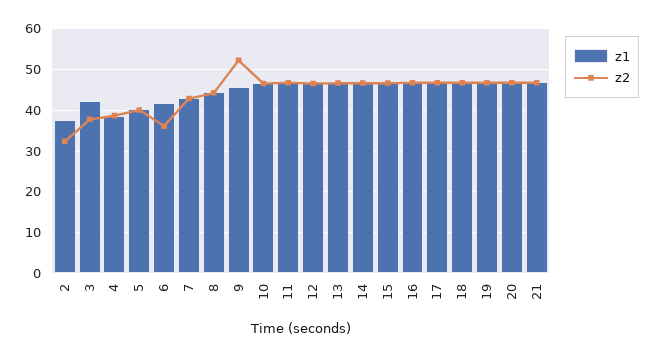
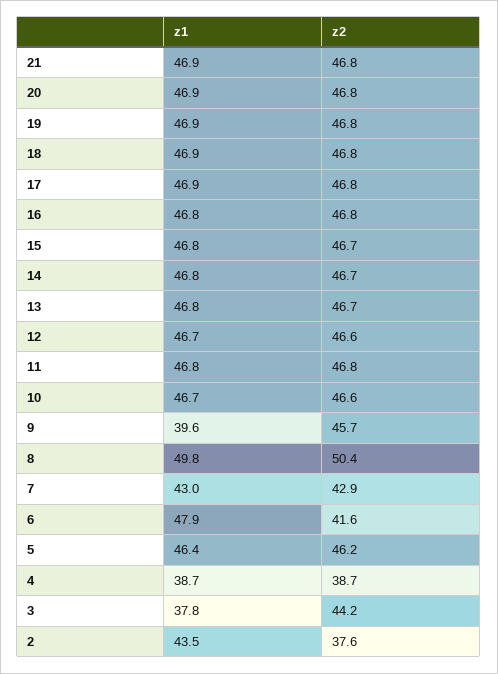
  {
    "z1": {
-     "2": 38,
+     "2": 43.5,
-     "3": 42,
+     "3": 37.8,
      "4": 38.7,
-     "5": 40,
+     "5": 46.4,
-     "6": 42,
+     "6": 47.9,
      "7": 43,
-     "8": 44,
+     "8": 49.8,
-     "9": 46,
+     "9": 39.6,
      "10": 46.7,
      "11": 46.8,
      "12": 46.7,
      "13": 46.8,
      "14": 46.8,
      "15": 46.8,
      "16": 46.8,
      "17": 46.9,
      "18": 46.9,
      "19": 46.9,
      "20": 46.9,
      "21": 46.9
    },
    "z2": {
-     "2": 32,
+     "2": 37.6,
-     "3": 38,
+     "3": 44.2,
      "4": 38.7,
-     "5": 40,
+     "5": 46.2,
-     "6": 36,
+     "6": 41.6,
      "7": 42.9,
-     "8": 44,
+     "8": 50.4,
-     "9": 52,
+     "9": 45.7,
      "10": 46.6,
      "11": 46.8,
      "12": 46.6,
      "13": 46.7,
      "14": 46.7,
      "15": 46.7,
      "16": 46.8,
      "17": 46.8,
      "18": 46.8,
      "19": 46.8,
      "20": 46.8,
      "21": 46.8
    }
  }

